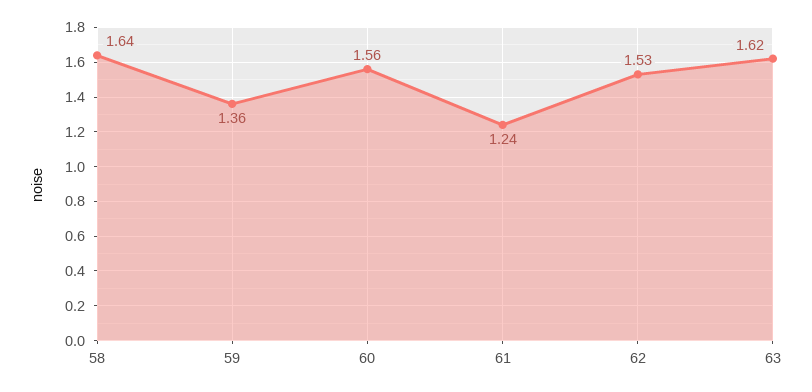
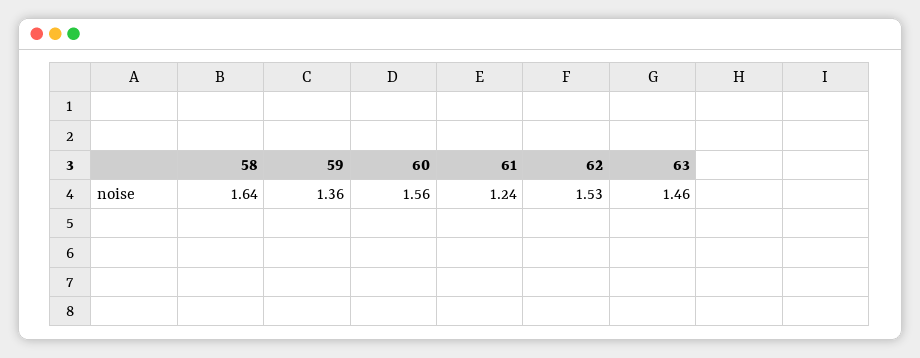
  {
    "58": 1.64,
    "59": 1.36,
    "60": 1.56,
    "61": 1.24,
    "62": 1.53,
-   "63": 1.62
+   "63": 1.46
  }

